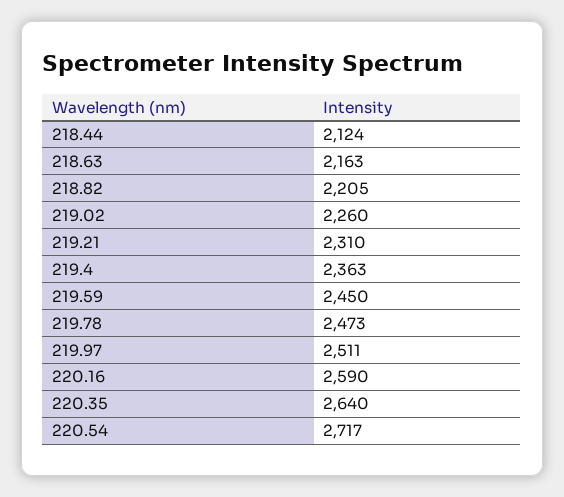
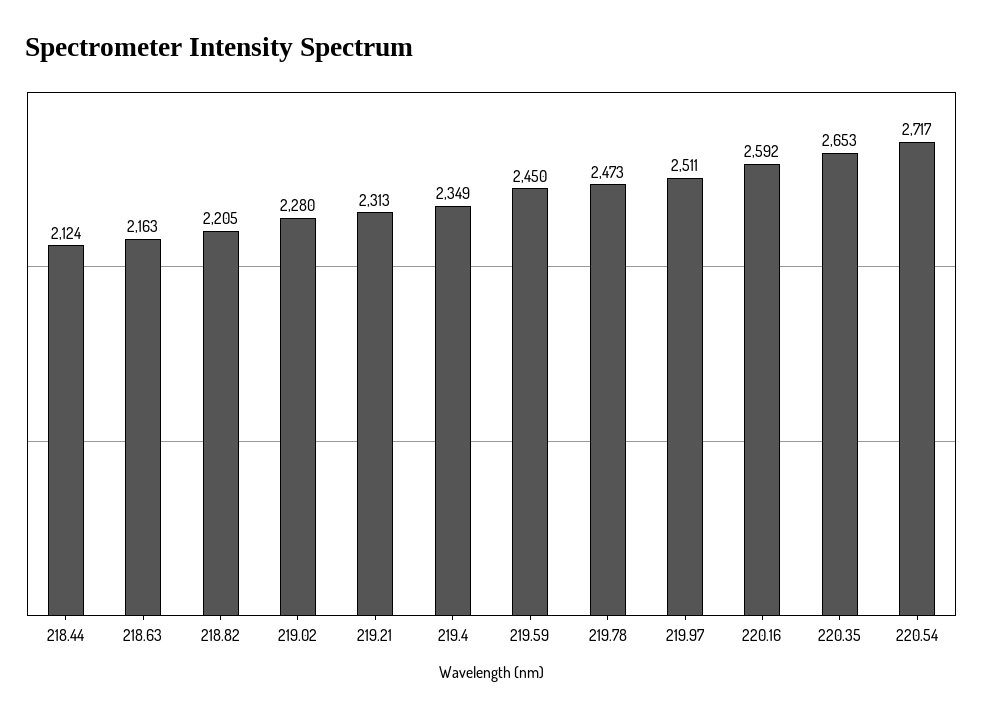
  {
    "218.44": 2124,
    "218.63": 2163,
    "218.82": 2205,
-   "219.02": 2260,
+   "219.02": 2280,
-   "219.21": 2310,
+   "219.21": 2313,
-   "219.4": 2363,
+   "219.4": 2349,
    "219.59": 2450,
    "219.78": 2473,
    "219.97": 2511,
-   "220.16": 2590,
+   "220.16": 2592,
-   "220.35": 2640,
+   "220.35": 2653,
    "220.54": 2717
  }

